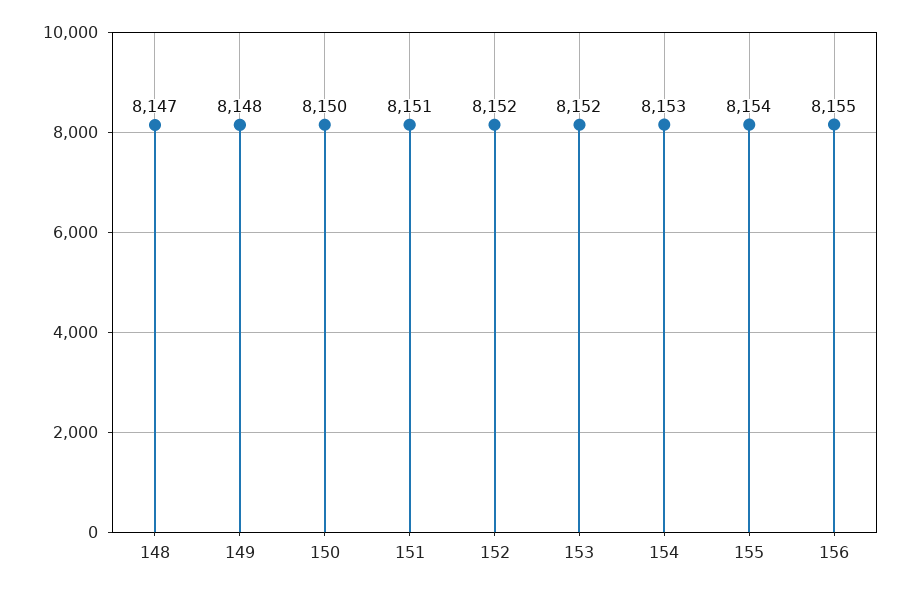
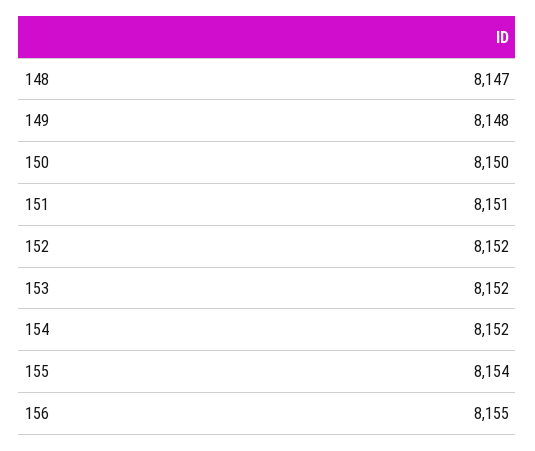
  {
    "148": 8147,
    "149": 8148,
    "150": 8150,
    "151": 8151,
    "152": 8152,
    "153": 8152,
-   "154": 8153,
+   "154": 8152,
    "155": 8154,
    "156": 8155
  }

